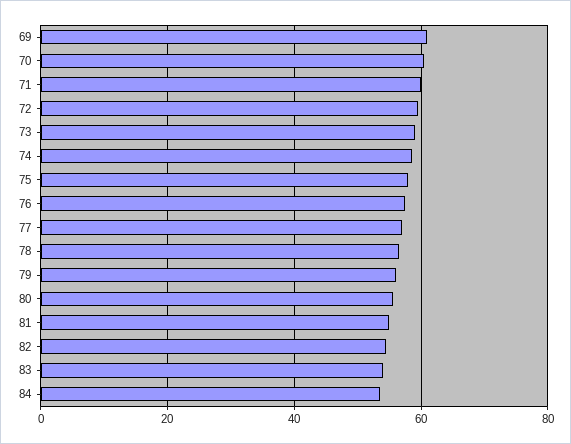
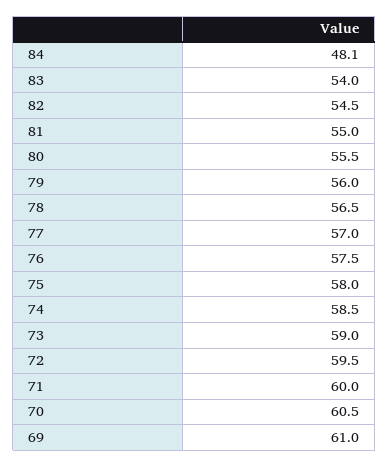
  {
    "69": 61,
    "70": 60.5,
    "71": 60,
    "72": 59.5,
    "73": 59,
    "74": 58.5,
    "75": 58,
    "76": 57.5,
    "77": 57,
    "78": 56.5,
    "79": 56,
    "80": 55.5,
    "81": 55,
    "82": 54.5,
    "83": 54,
-   "84": 54
+   "84": 48.1
  }

